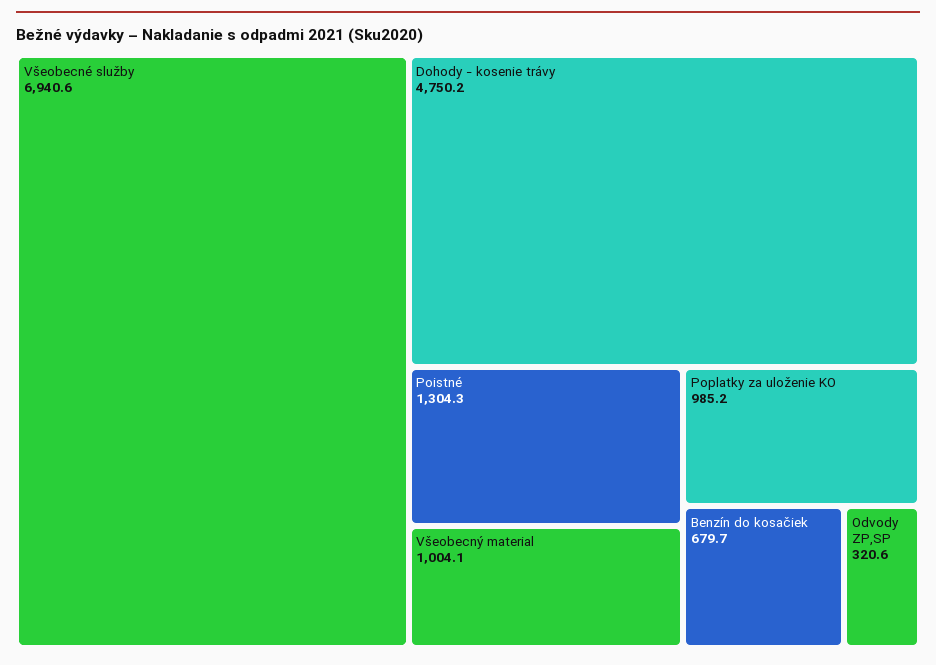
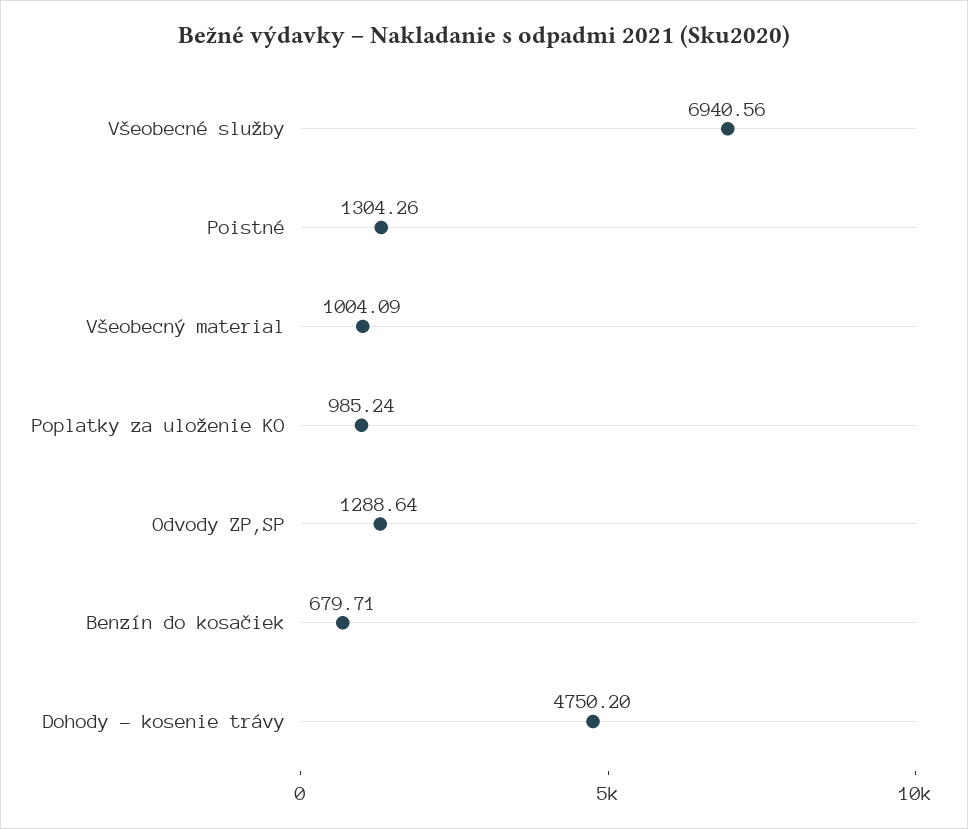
  {
    "Všeobecné služby": 6940.56,
    "Dohody - kosenie trávy": 4750.2,
    "Poistné": 1304.26,
    "Všeobecný material": 1004.09,
    "Poplatky za uloženie KO": 985.24,
    "Benzín do kosačiek": 679.71,
-   "Odvody ZP,SP": 320.6
+   "Odvody ZP,SP": 1288.64
  }

